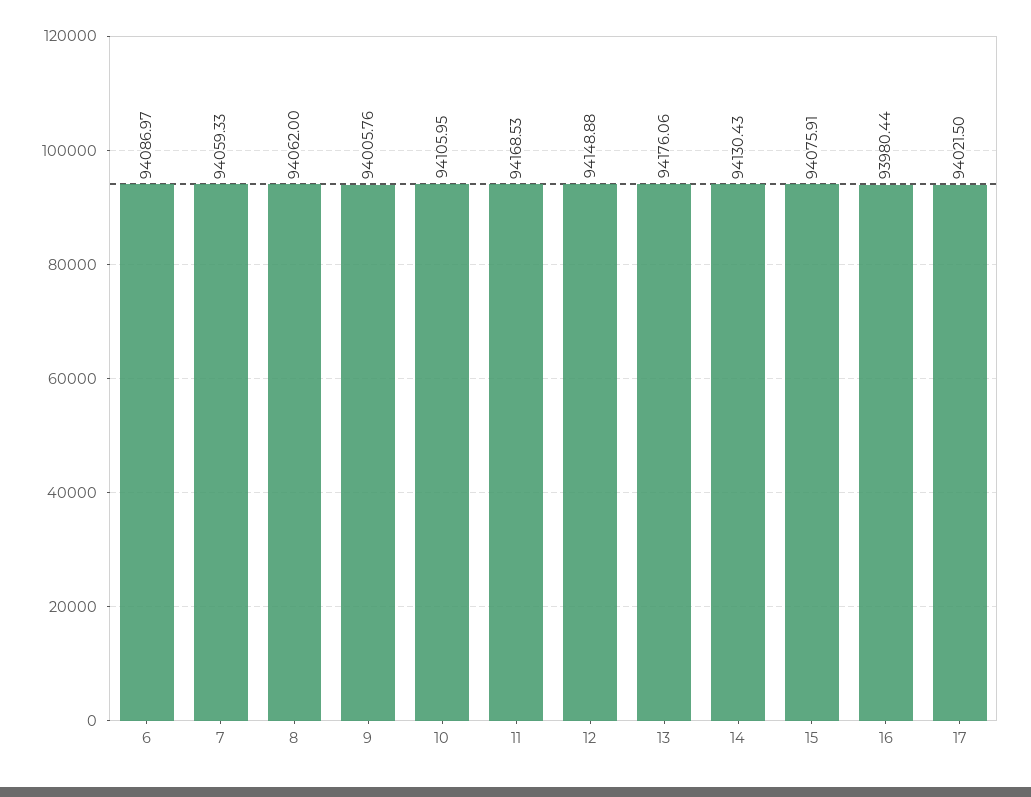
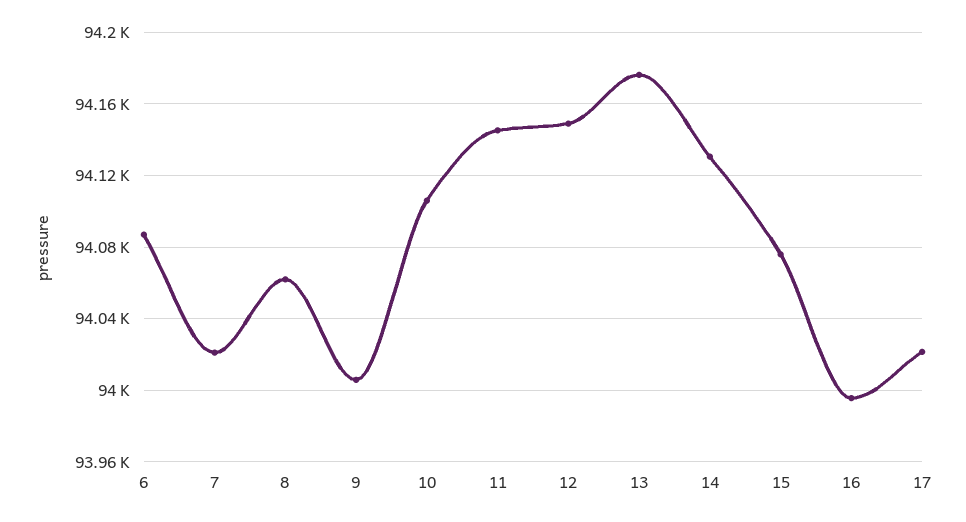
  {
    "6": 94086.97,
-   "7": 94059.33,
+   "7": 94020,
    "8": 94062,
    "9": 94005.76,
    "10": 94105.95,
-   "11": 94168.53,
+   "11": 94145,
    "12": 94148.88,
    "13": 94176.06,
    "14": 94130.43,
    "15": 94075.91,
-   "16": 93980.44,
+   "16": 93995,
    "17": 94021.5
  }

